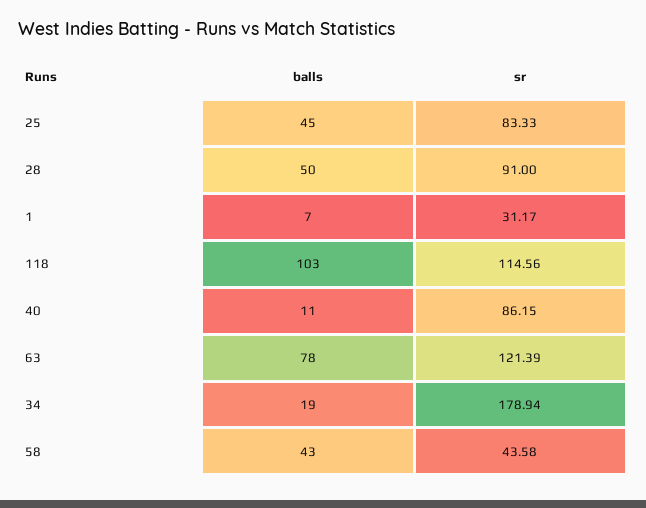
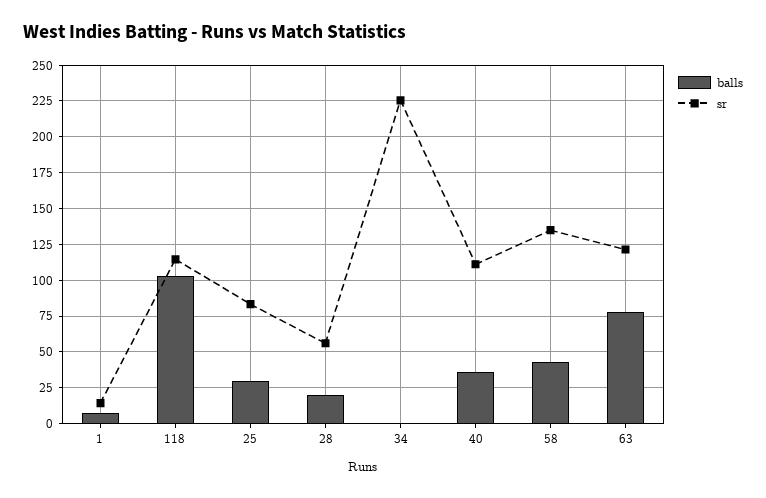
  {
    "balls": {
-     "25": 45,
+     "25": 30,
-     "28": 50,
+     "28": 20,
      "1": 7,
      "118": 103,
-     "40": 11,
+     "40": 35,
      "63": 78,
-     "34": 19,
+     "34": 0,
      "58": 43
    },
    "sr": {
      "25": 83.33,
-     "28": 91,
+     "28": 55,
-     "1": 31.17,
+     "1": 15,
      "118": 114.56,
-     "40": 86.15,
+     "40": 110,
      "63": 121.39,
-     "34": 178.94,
+     "34": 225,
-     "58": 43.58
+     "58": 135
    }
  }

